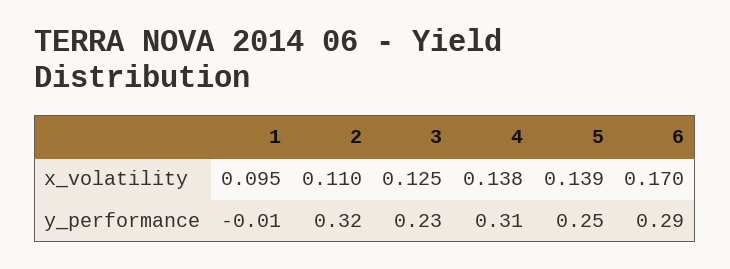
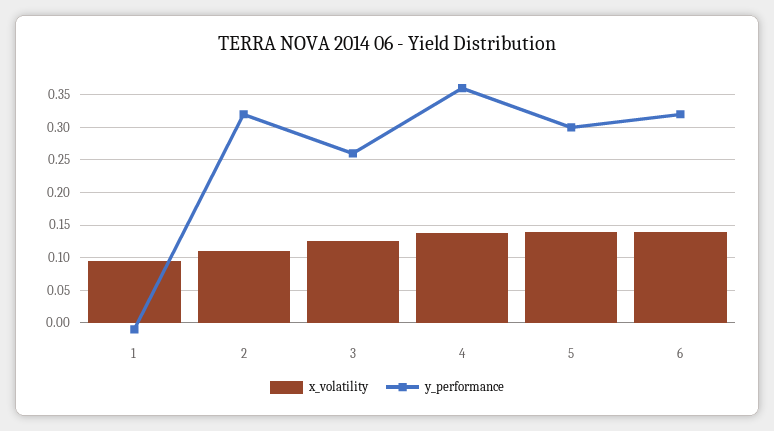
  {
    "x_volatility": {
      "1": 0.095,
      "2": 0.11,
      "3": 0.125,
      "4": 0.138,
      "5": 0.139,
-     "6": 0.17
+     "6": 0.14
    },
    "y_performance": {
      "1": -0.01,
      "2": 0.32,
-     "3": 0.23,
+     "3": 0.26,
-     "4": 0.31,
+     "4": 0.36,
-     "5": 0.25,
+     "5": 0.3,
-     "6": 0.29
+     "6": 0.32
    }
  }

